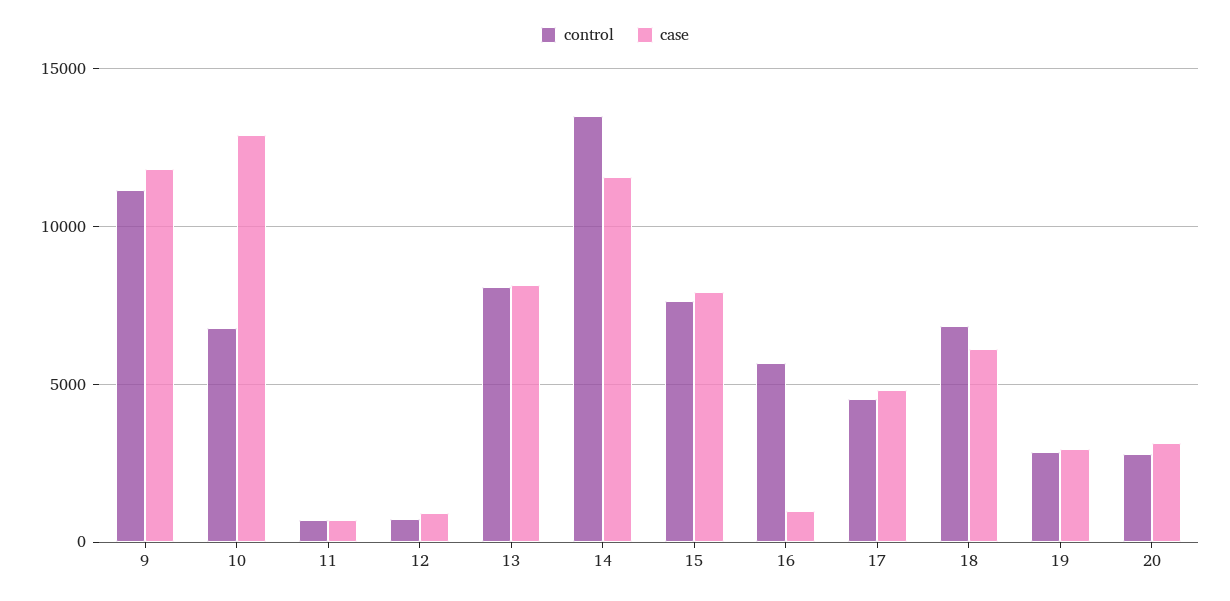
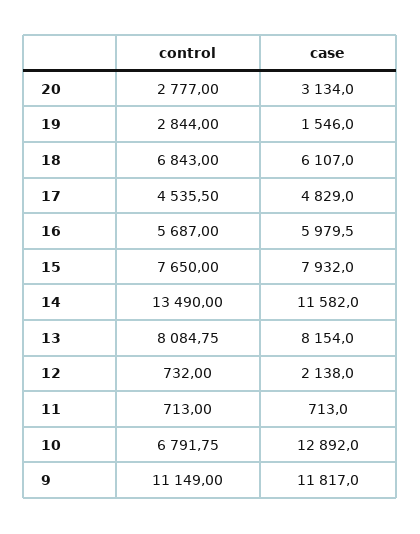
  {
    "control": {
      "9": 11149,
      "10": 6791.75,
      "11": 713,
      "12": 732,
      "13": 8084.75,
      "14": 13490,
      "15": 7650,
      "16": 5687,
      "17": 4535.5,
      "18": 6843,
      "19": 2844,
      "20": 2777
    },
    "case": {
      "9": 11817,
      "10": 12892,
      "11": 713,
-     "12": 1000,
+     "12": 2138,
      "13": 8154,
      "14": 11582,
      "15": 7932,
-     "16": 1000,
+     "16": 5979.5,
      "17": 4829,
      "18": 6107,
-     "19": 3000,
+     "19": 1546,
      "20": 3134
    }
  }

